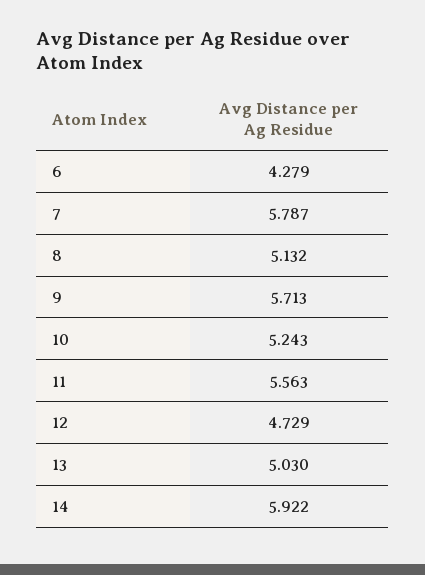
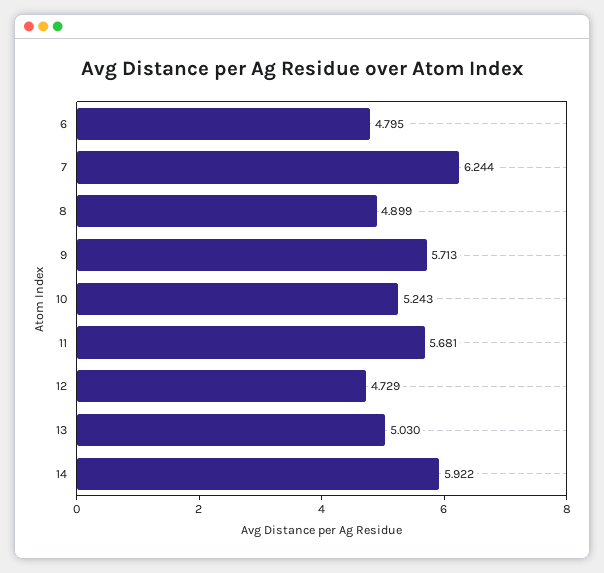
  {
-   "6": 4.279,
+   "6": 4.795,
-   "7": 5.787,
+   "7": 6.244,
-   "8": 5.132,
+   "8": 4.899,
    "9": 5.713,
    "10": 5.243,
-   "11": 5.563,
+   "11": 5.681,
    "12": 4.729,
    "13": 5.03,
    "14": 5.922
  }

